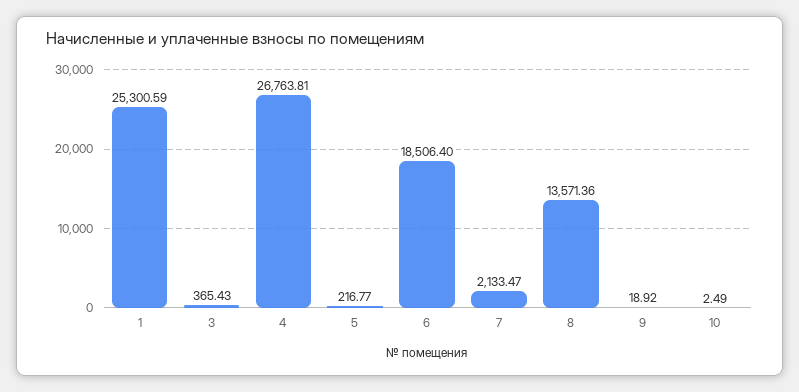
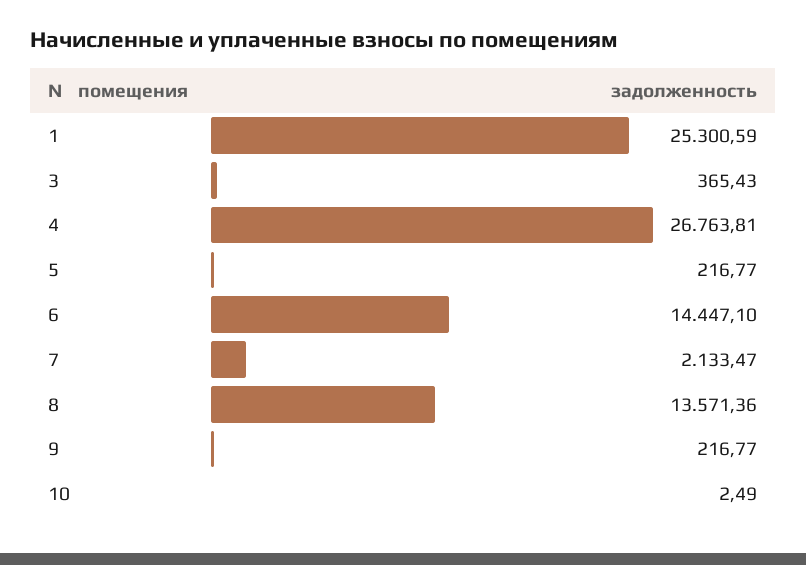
  {
    "1": 25300.59,
    "3": 365.43,
    "4": 26763.81,
    "5": 216.77,
-   "6": 18506.4,
+   "6": 14447.1,
    "7": 2133.47,
    "8": 13571.36,
-   "9": 18.92,
+   "9": 216.77,
    "10": 2.49
  }

